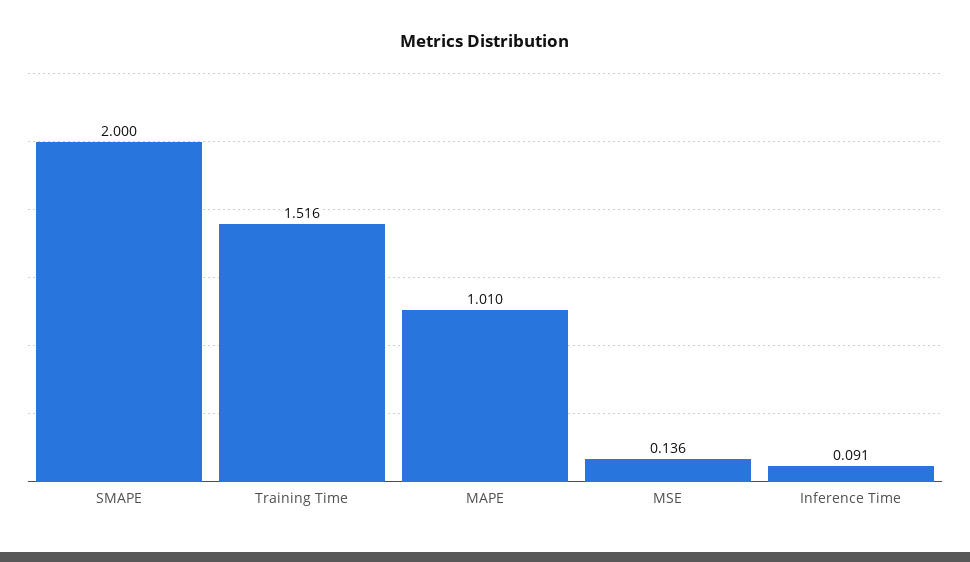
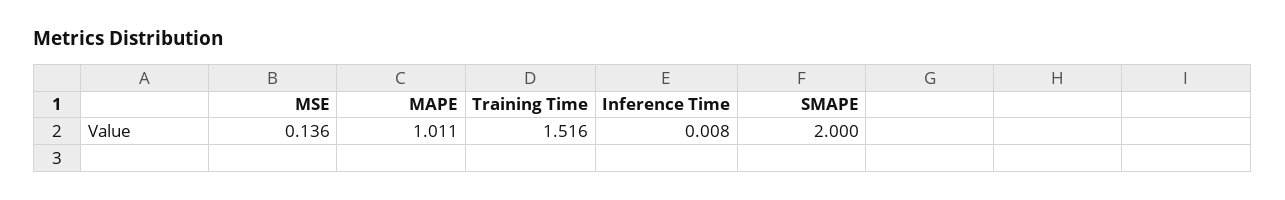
  {
    "SMAPE": 2,
    "Training Time": 1.516,
-   "MAPE": 1.01,
+   "MAPE": 1.011,
    "MSE": 0.136,
-   "Inference Time": 0.091
+   "Inference Time": 0.008
  }

